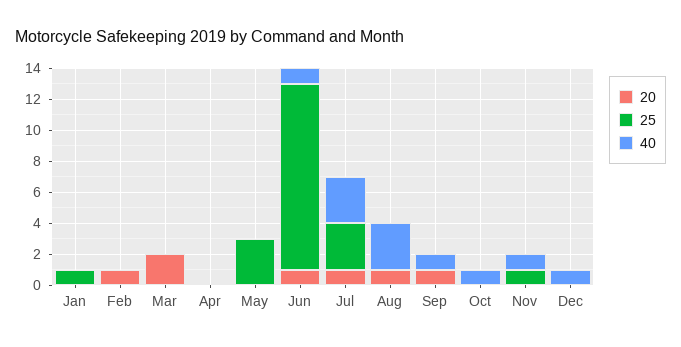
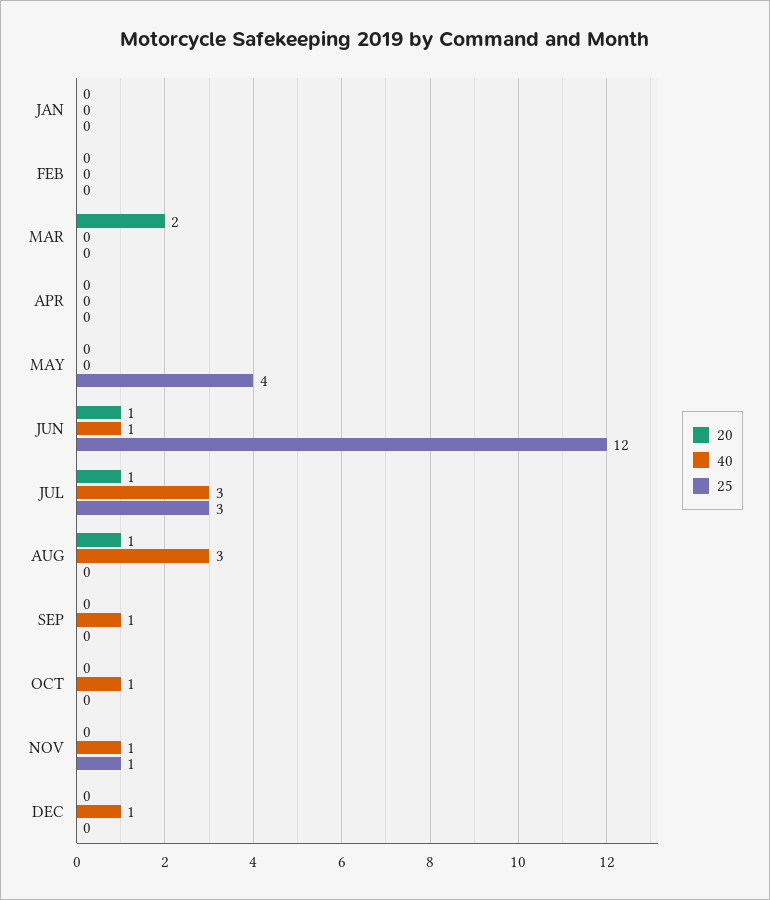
  {
    "20": {
      "Jan": 0,
-     "Feb": 1,
+     "Feb": 0,
      "Mar": 2,
      "Apr": 0,
      "May": 0,
      "Jun": 1,
      "Jul": 1,
      "Aug": 1,
-     "Sep": 1,
+     "Sep": 0,
      "Oct": 0,
      "Nov": 0,
      "Dec": 0
    },
    "25": {
-     "Jan": 1,
+     "Jan": 0,
      "Feb": 0,
      "Mar": 0,
      "Apr": 0,
-     "May": 3,
+     "May": 4,
      "Jun": 12,
      "Jul": 3,
      "Aug": 0,
      "Sep": 0,
      "Oct": 0,
      "Nov": 1,
      "Dec": 0
    },
    "40": {
      "Jan": 0,
      "Feb": 0,
      "Mar": 0,
      "Apr": 0,
      "May": 0,
      "Jun": 1,
      "Jul": 3,
      "Aug": 3,
      "Sep": 1,
      "Oct": 1,
      "Nov": 1,
      "Dec": 1
    }
  }

